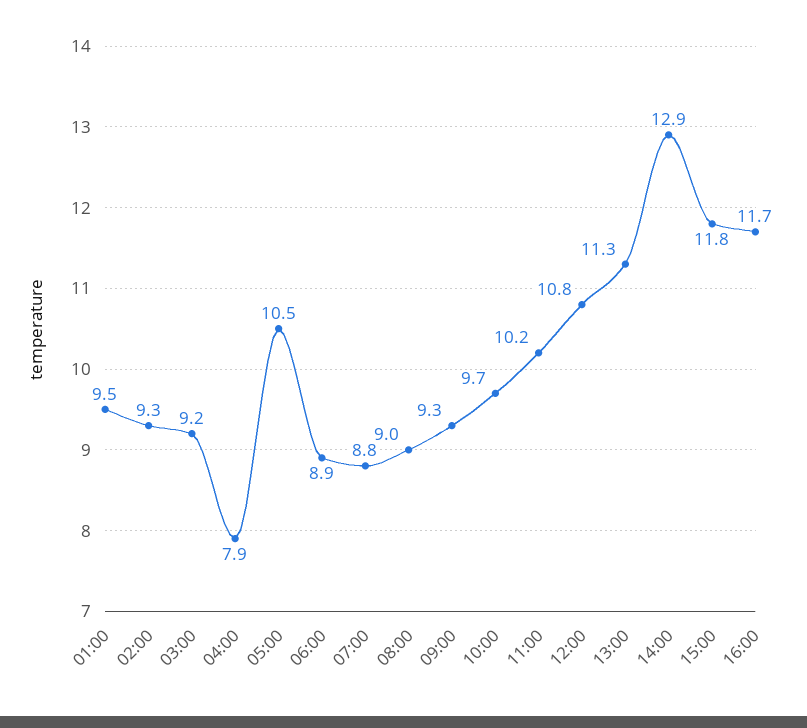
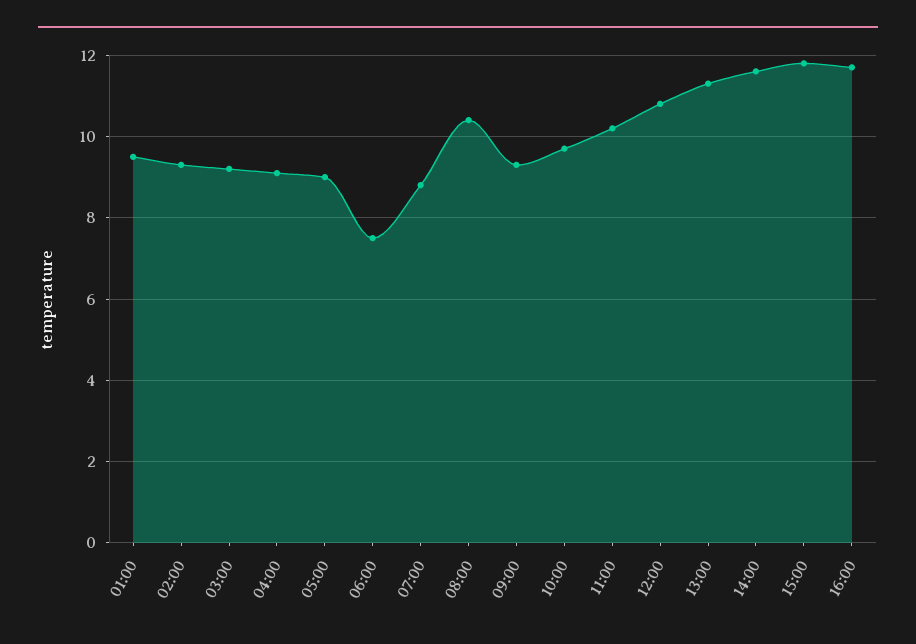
  {
    "01:00": 9.5,
    "02:00": 9.3,
    "03:00": 9.2,
-   "04:00": 7.9,
+   "04:00": 9,
-   "05:00": 10.5,
+   "05:00": 9,
-   "06:00": 8.9,
+   "06:00": 7.5,
    "07:00": 8.8,
-   "08:00": 9,
+   "08:00": 10.5,
    "09:00": 9.3,
    "10:00": 9.7,
    "11:00": 10.2,
    "12:00": 10.8,
    "13:00": 11.3,
-   "14:00": 12.9,
+   "14:00": 11.5,
    "15:00": 11.8,
    "16:00": 11.7
  }

